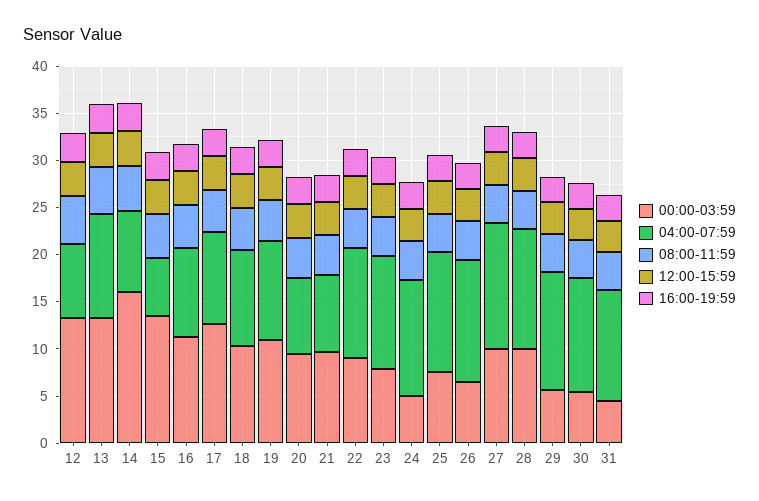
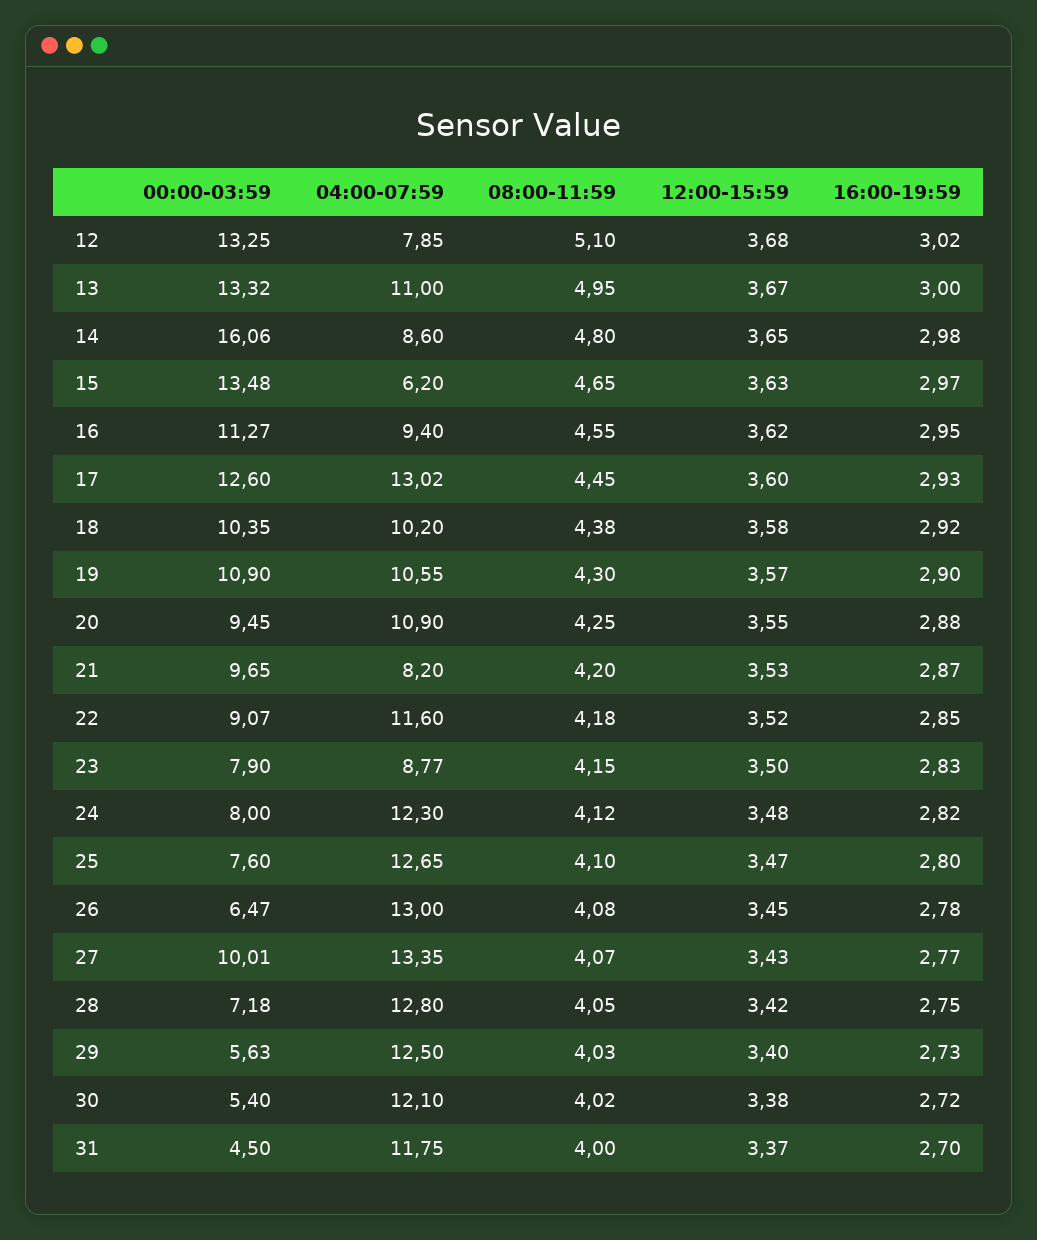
  {
    "00:00-03:59": {
      "12": 13.25,
      "13": 13.32,
      "14": 16.06,
      "15": 13.48,
      "16": 11.27,
      "17": 12.6,
      "18": 10.35,
      "19": 10.9,
      "20": 9.45,
      "21": 9.65,
      "22": 9.07,
      "23": 7.9,
-     "24": 5,
+     "24": 8,
      "25": 7.6,
      "26": 6.47,
      "27": 10.01,
-     "28": 10,
+     "28": 7.18,
      "29": 5.63,
      "30": 5.4,
      "31": 4.5
    },
    "04:00-07:59": {
      "12": 7.85,
      "13": 11,
      "14": 8.6,
      "15": 6.2,
      "16": 9.4,
-     "17": 10,
+     "17": 13.02,
      "18": 10.2,
      "19": 10.55,
-     "20": 8,
+     "20": 10.9,
      "21": 8.2,
      "22": 11.6,
-     "23": 12,
+     "23": 8.77,
      "24": 12.3,
      "25": 12.65,
      "26": 13,
      "27": 13.35,
      "28": 12.8,
      "29": 12.5,
      "30": 12.1,
      "31": 11.75
    },
    "08:00-11:59": {
      "12": 5.1,
      "13": 4.95,
      "14": 4.8,
      "15": 4.65,
      "16": 4.55,
      "17": 4.45,
      "18": 4.38,
      "19": 4.3,
      "20": 4.25,
      "21": 4.2,
      "22": 4.18,
      "23": 4.15,
      "24": 4.12,
      "25": 4.1,
      "26": 4.08,
      "27": 4.07,
      "28": 4.05,
      "29": 4.03,
      "30": 4.02,
      "31": 4
    },
    "12:00-15:59": {
      "12": 3.68,
      "13": 3.67,
      "14": 3.65,
      "15": 3.63,
      "16": 3.62,
      "17": 3.6,
      "18": 3.58,
      "19": 3.57,
      "20": 3.55,
      "21": 3.53,
      "22": 3.52,
      "23": 3.5,
      "24": 3.48,
      "25": 3.47,
      "26": 3.45,
      "27": 3.43,
      "28": 3.42,
      "29": 3.4,
      "30": 3.38,
      "31": 3.37
    },
    "16:00-19:59": {
      "12": 3.02,
      "13": 3,
      "14": 2.98,
      "15": 2.97,
      "16": 2.95,
      "17": 2.93,
      "18": 2.92,
      "19": 2.9,
      "20": 2.88,
      "21": 2.87,
      "22": 2.85,
      "23": 2.83,
      "24": 2.82,
      "25": 2.8,
      "26": 2.78,
      "27": 2.77,
      "28": 2.75,
      "29": 2.73,
      "30": 2.72,
      "31": 2.7
    }
  }

